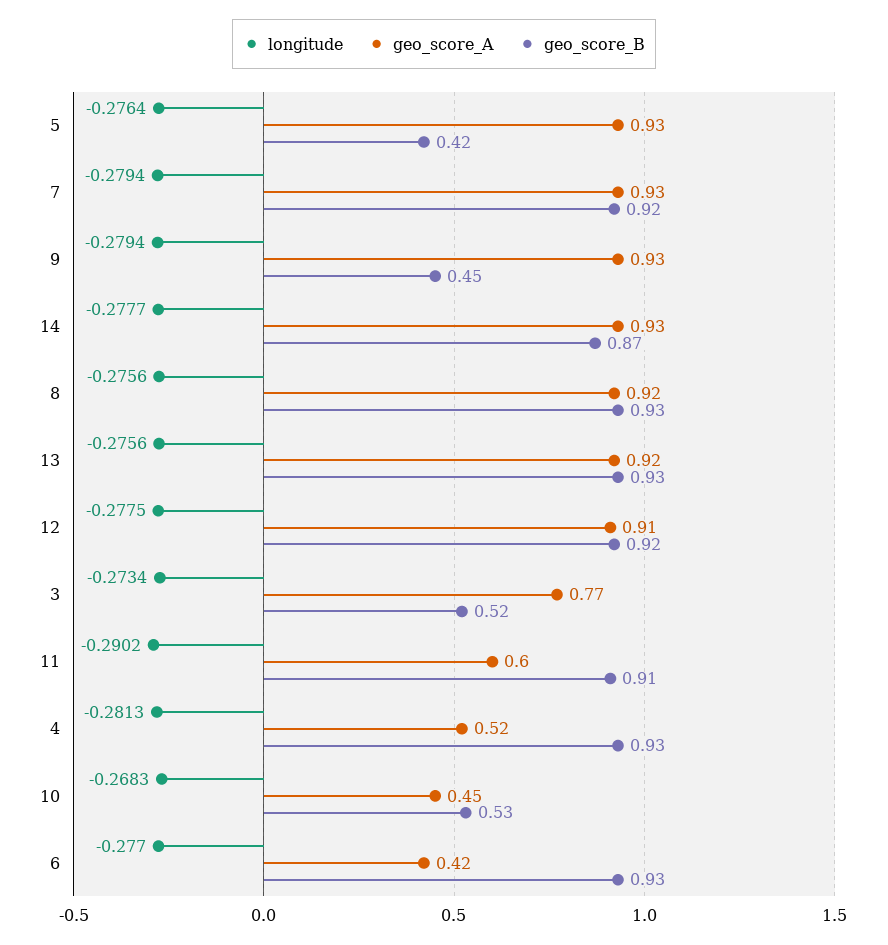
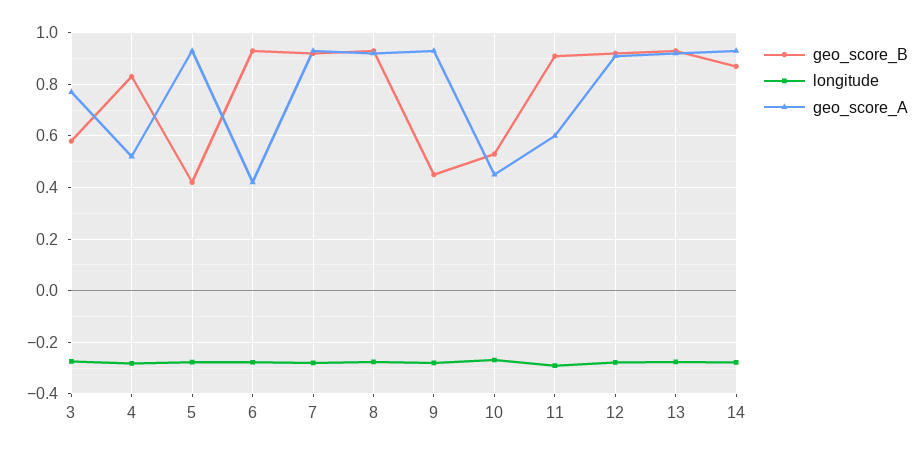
  {
    "longitude": {
      "5": -0.2764,
      "7": -0.2794,
      "9": -0.2794,
      "14": -0.2777,
      "8": -0.2756,
      "13": -0.2756,
      "12": -0.2775,
      "3": -0.2734,
      "11": -0.2902,
      "4": -0.2813,
      "10": -0.2683,
      "6": -0.277
    },
    "geo_score_A": {
      "5": 0.93,
      "7": 0.93,
      "9": 0.93,
      "14": 0.93,
      "8": 0.92,
      "13": 0.92,
      "12": 0.91,
      "3": 0.77,
      "11": 0.6,
      "4": 0.52,
      "10": 0.45,
      "6": 0.42
    },
    "geo_score_B": {
      "5": 0.42,
      "7": 0.92,
      "9": 0.45,
      "14": 0.87,
      "8": 0.93,
      "13": 0.93,
      "12": 0.92,
-     "3": 0.52,
+     "3": 0.575,
      "11": 0.91,
-     "4": 0.93,
+     "4": 0.825,
      "10": 0.53,
      "6": 0.93
    }
  }

